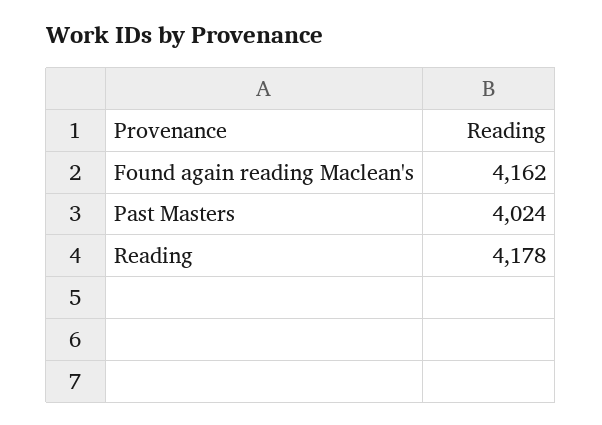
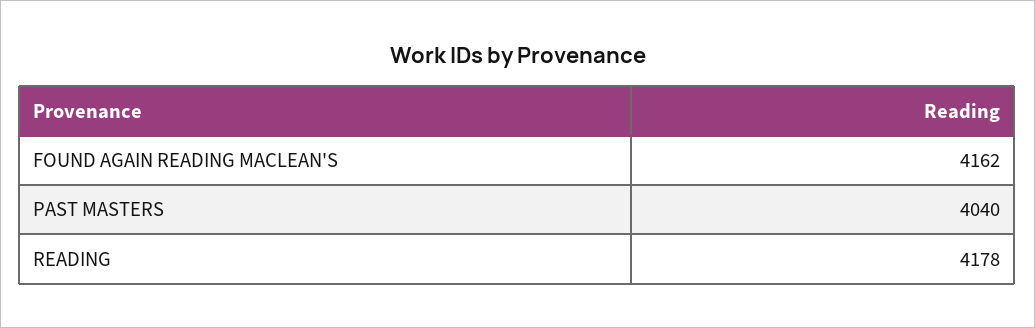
  {
    "Found again reading Maclean's": 4162,
-   "Past Masters": 4024,
+   "Past Masters": 4040,
    "Reading": 4178
  }

